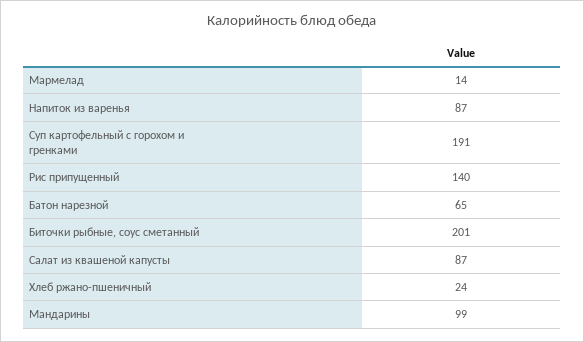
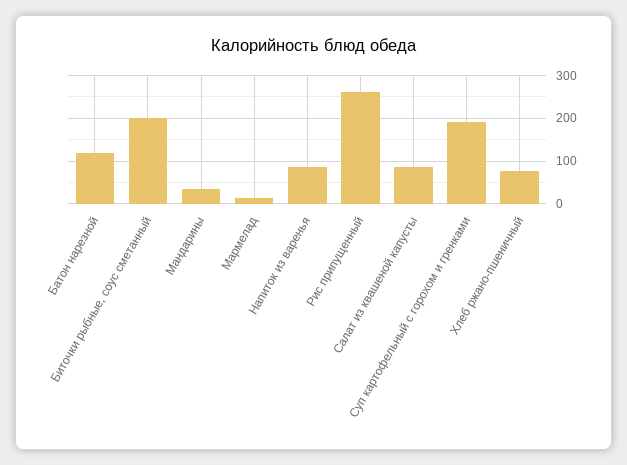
  {
    "Мармелад": 14,
    "Напиток из варенья": 87,
    "Суп картофельный с горохом и гренками": 191,
-   "Рис припущенный": 140,
+   "Рис припущенный": 260,
-   "Батон нарезной": 65,
+   "Батон нарезной": 120,
    "Биточки рыбные, соус сметанный": 201,
    "Салат из квашеной капусты": 87,
-   "Хлеб ржано-пшеничный": 24,
+   "Хлеб ржано-пшеничный": 80,
-   "Мандарины": 99
+   "Мандарины": 40
  }

